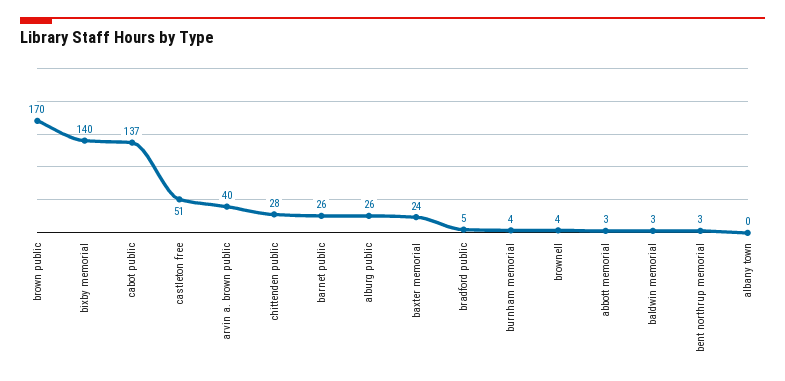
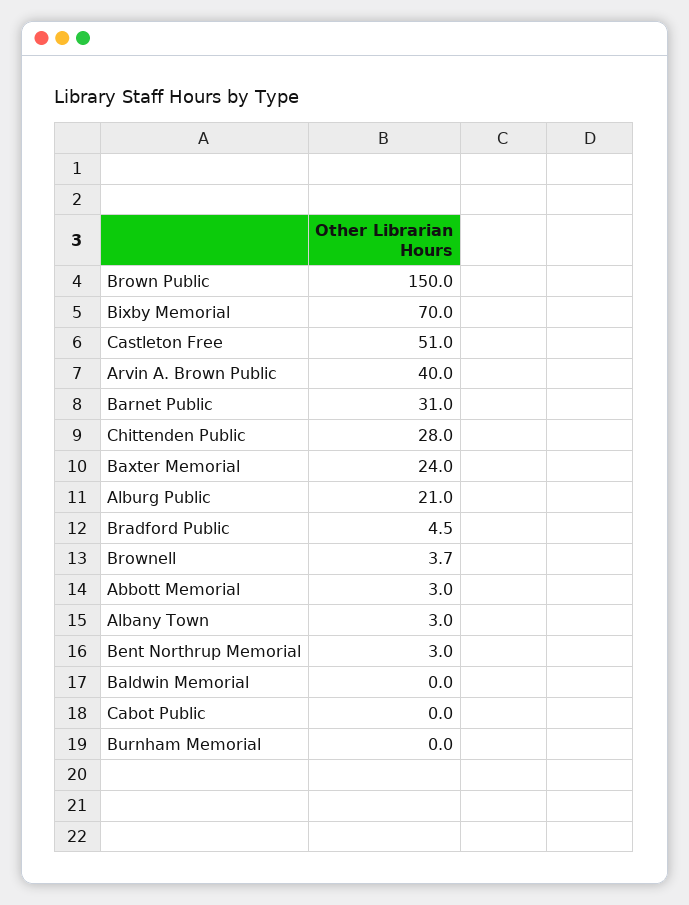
  {
-   "brown public": 170,
+   "brown public": 150,
-   "bixby memorial": 140,
+   "bixby memorial": 70,
-   "cabot public": 137,
+   "cabot public": 0,
    "castleton free": 51,
    "arvin a. brown public": 40,
    "chittenden public": 28,
-   "barnet public": 26,
+   "barnet public": 31,
-   "alburg public": 26,
+   "alburg public": 21,
    "baxter memorial": 24,
    "bradford public": 4.5,
-   "burnham memorial": 4,
+   "burnham memorial": 0,
    "brownell": 3.7,
    "abbott memorial": 3,
-   "baldwin memorial": 3,
+   "baldwin memorial": 0,
    "bent northrup memorial": 3,
-   "albany town": 0
+   "albany town": 3
  }

